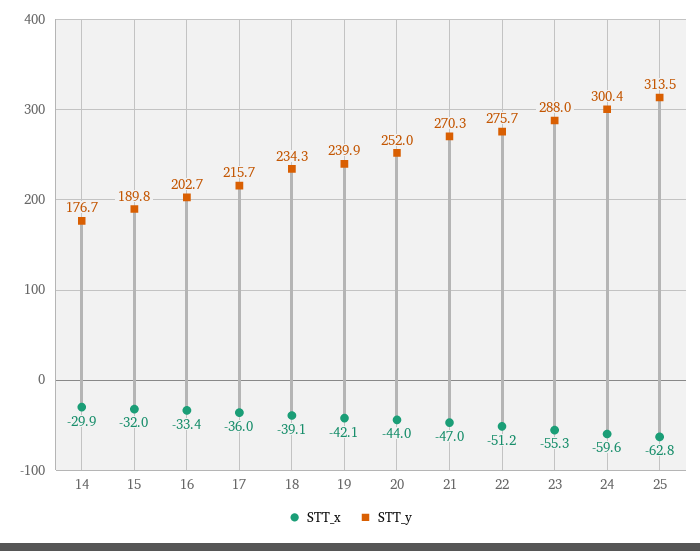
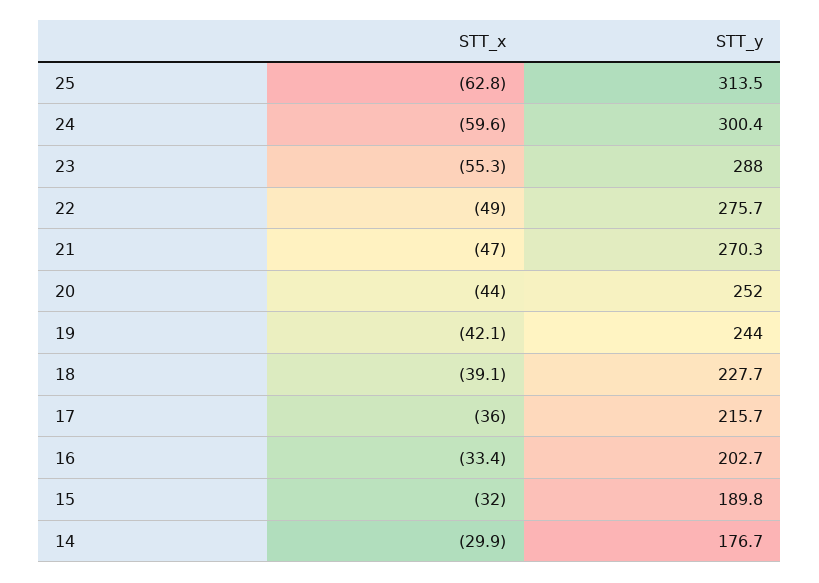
  {
    "STT_x": {
      "14": -29.9,
      "15": -32,
      "16": -33.4,
      "17": -36,
      "18": -39.1,
      "19": -42.1,
      "20": -44,
      "21": -47,
-     "22": -51.2,
+     "22": -49,
      "23": -55.3,
      "24": -59.6,
      "25": -62.8
    },
    "STT_y": {
      "14": 176.7,
      "15": 189.8,
      "16": 202.7,
      "17": 215.7,
-     "18": 234.3,
+     "18": 227.7,
-     "19": 239.9,
+     "19": 244,
      "20": 252,
      "21": 270.3,
      "22": 275.7,
      "23": 288,
      "24": 300.4,
      "25": 313.5
    }
  }

